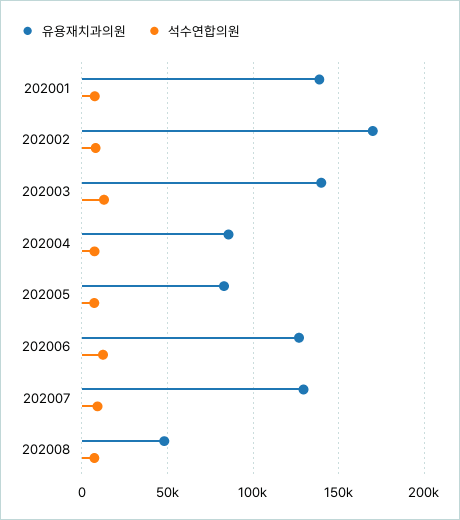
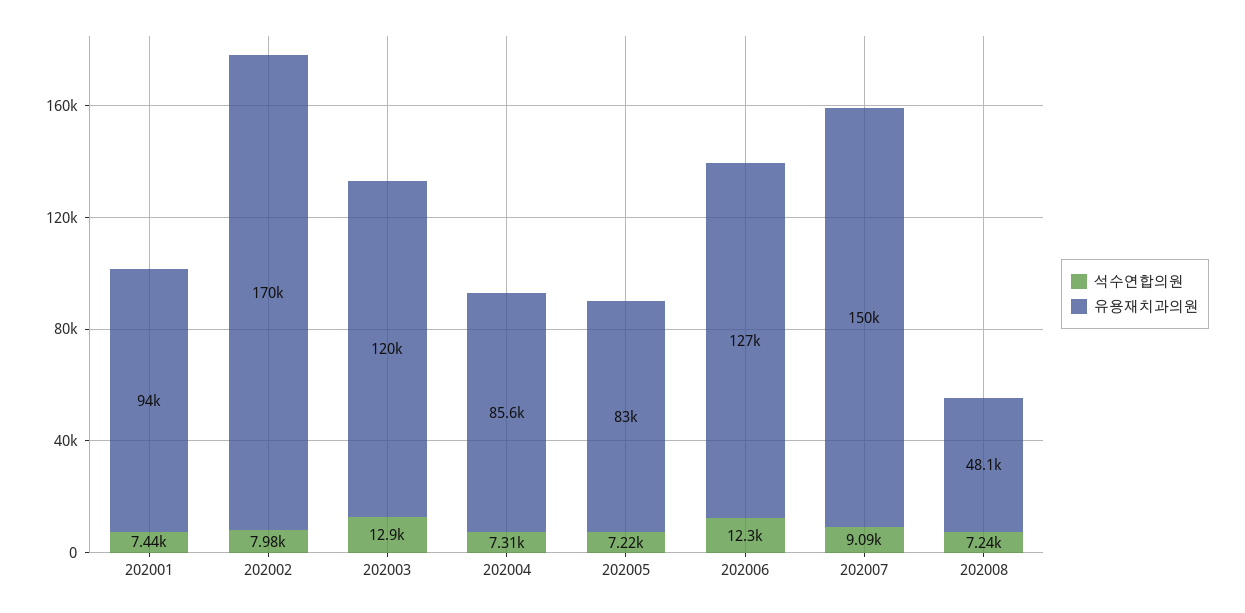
  {
    "유용재치과의원": {
-     "202001": 140000,
+     "202001": 94000,
      "202002": 170000,
-     "202003": 140000,
+     "202003": 120000,
      "202004": 85600,
      "202005": 83000,
      "202006": 127000,
-     "202007": 130000,
+     "202007": 150000,
      "202008": 48100
    },
    "석수연합의원": {
      "202001": 7440,
      "202002": 7980,
      "202003": 12900,
      "202004": 7310,
      "202005": 7220,
      "202006": 12300,
      "202007": 9090,
      "202008": 7240
    }
  }

